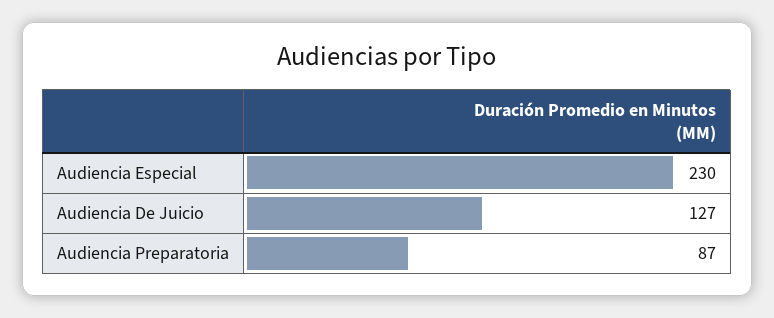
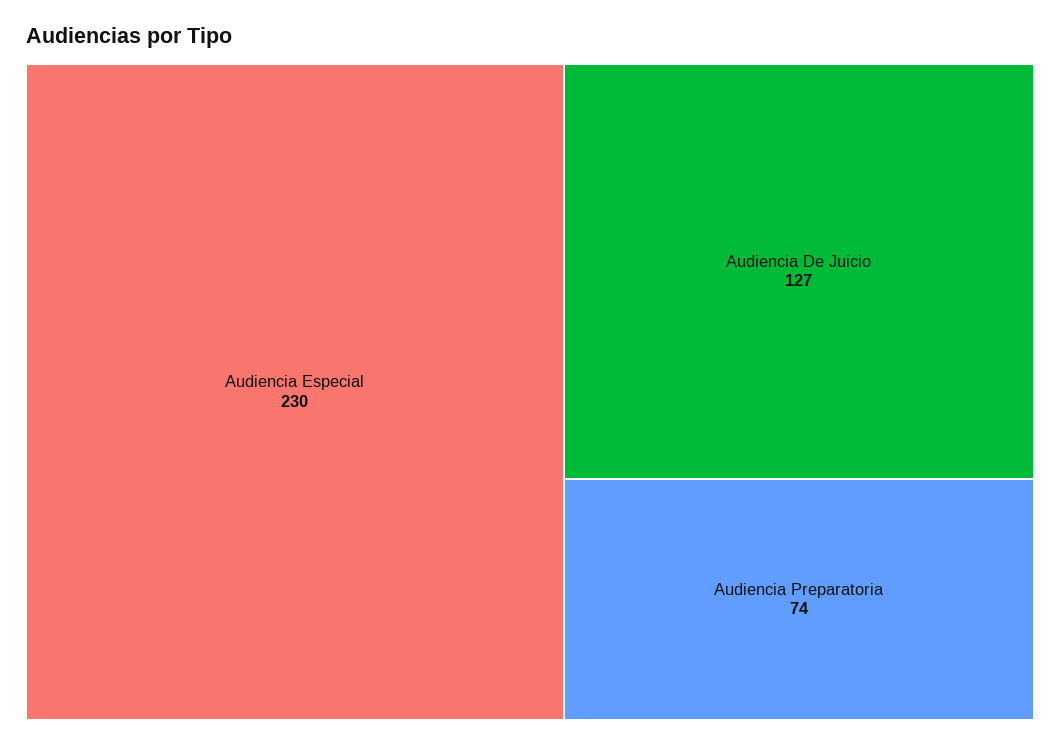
  {
    "Audiencia Especial": 230,
    "Audiencia De Juicio": 127,
-   "Audiencia Preparatoria": 87
+   "Audiencia Preparatoria": 74
  }

